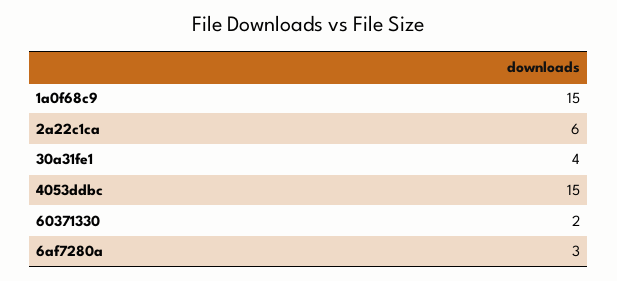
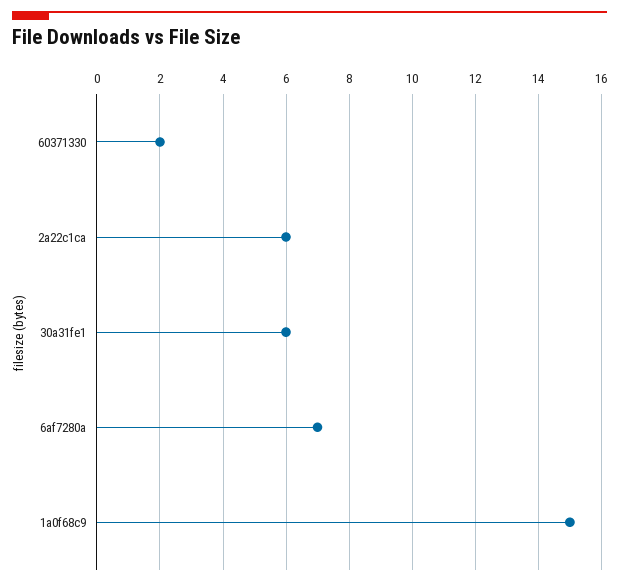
  {
    "1a0f68c9": 15,
    "2a22c1ca": 6,
-   "30a31fe1": 4,
+   "30a31fe1": 6,
-   "4053ddbc": 15,
    "60371330": 2,
-   "6af7280a": 3
+   "6af7280a": 7
  }

